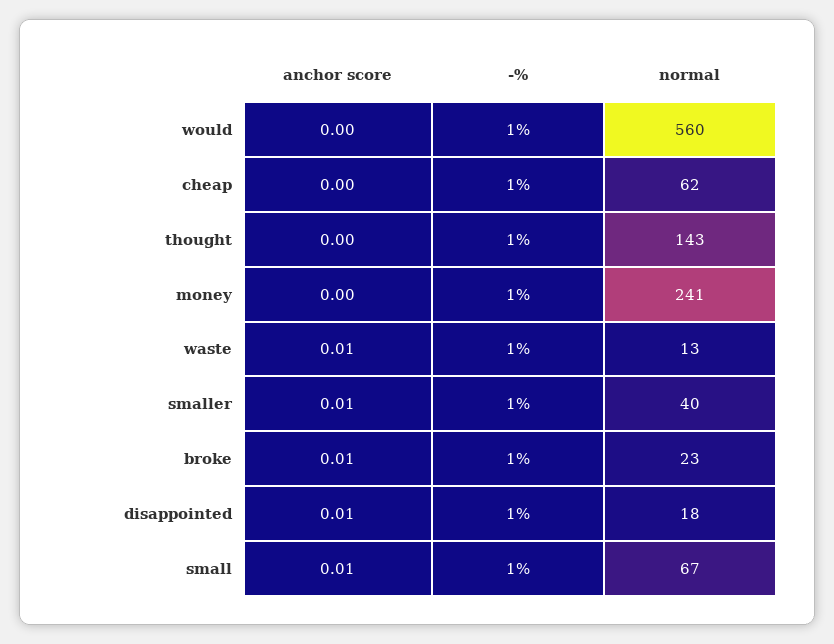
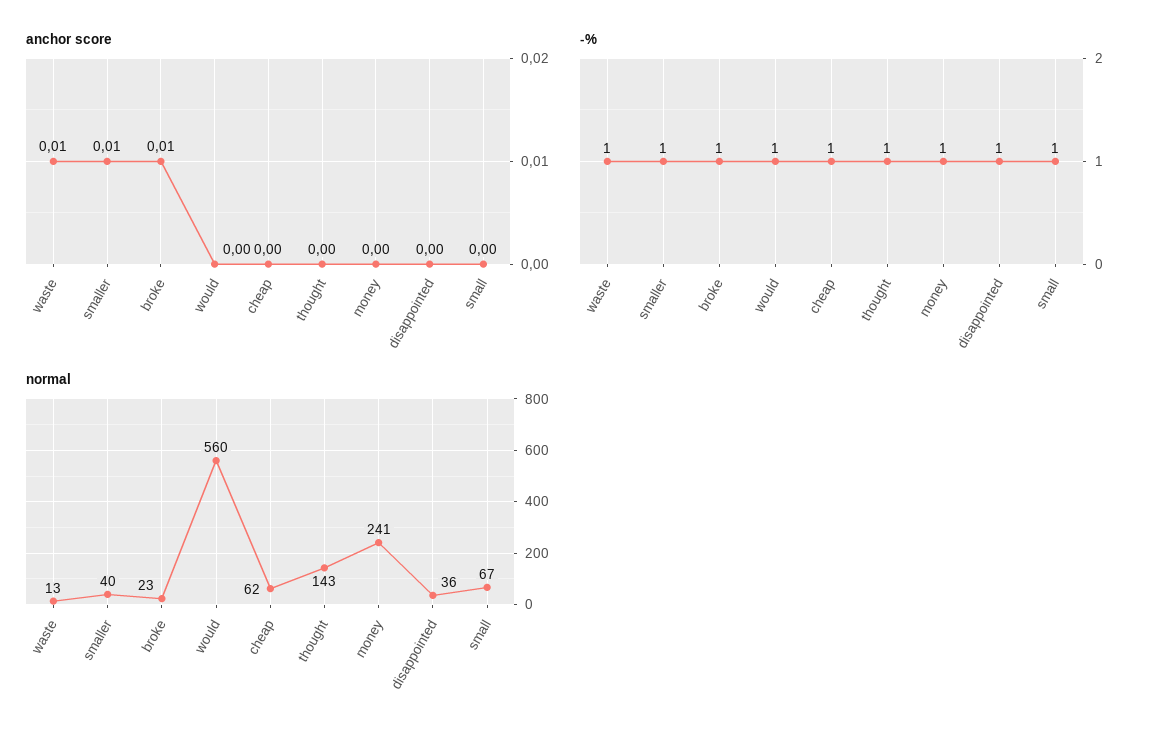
  {
    "anchor score": {
      "would": 0,
      "cheap": 0,
      "thought": 0,
      "money": 0,
      "waste": 0.01,
      "smaller": 0.01,
      "broke": 0.01,
-     "disappointed": 0.01,
+     "disappointed": 0,
-     "small": 0.01
+     "small": 0
    },
    "-%": {
      "would": 1,
      "cheap": 1,
      "thought": 1,
      "money": 1,
      "waste": 1,
      "smaller": 1,
      "broke": 1,
      "disappointed": 1,
      "small": 1
    },
    "normal": {
      "would": 560,
      "cheap": 62,
      "thought": 143,
      "money": 241,
      "waste": 13,
      "smaller": 40,
      "broke": 23,
-     "disappointed": 18,
+     "disappointed": 36,
      "small": 67
    }
  }

